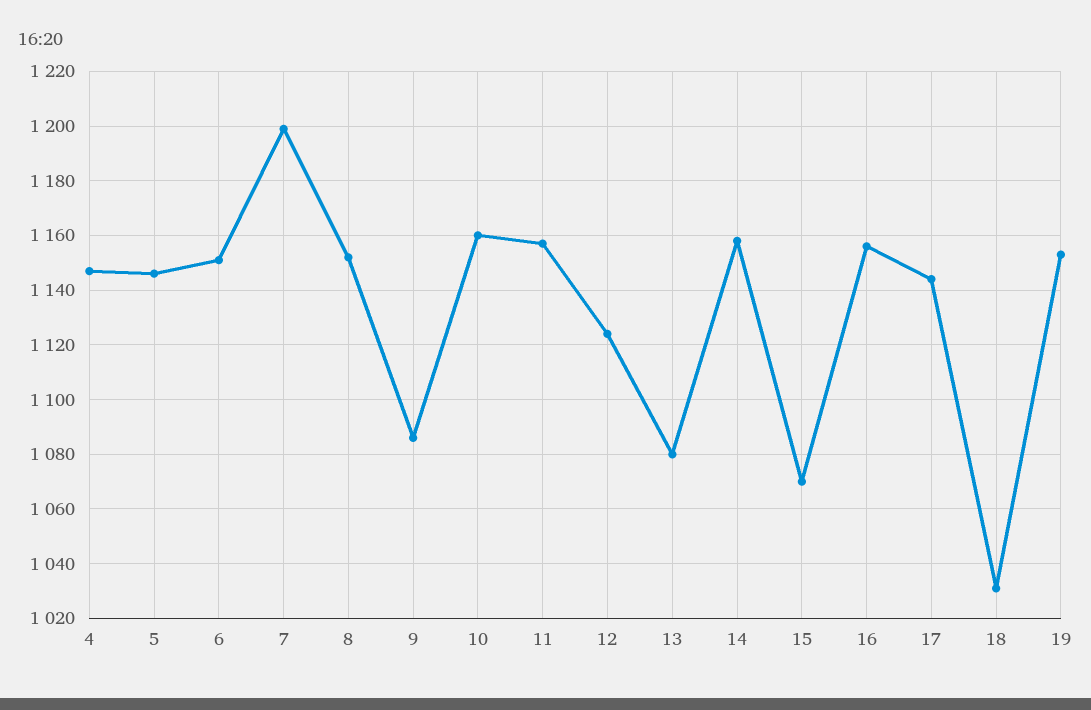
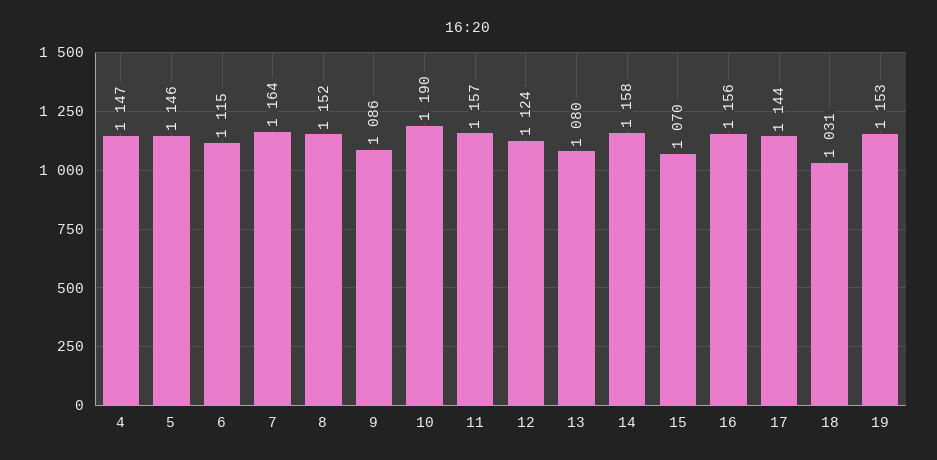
  {
    "4": 1147,
    "5": 1146,
-   "6": 1150,
+   "6": 1115,
-   "7": 1200,
+   "7": 1164,
    "8": 1152,
    "9": 1086,
-   "10": 1160,
+   "10": 1190,
    "11": 1157,
    "12": 1124,
    "13": 1080,
    "14": 1158,
    "15": 1070,
    "16": 1156,
    "17": 1144,
    "18": 1031,
    "19": 1153
  }

